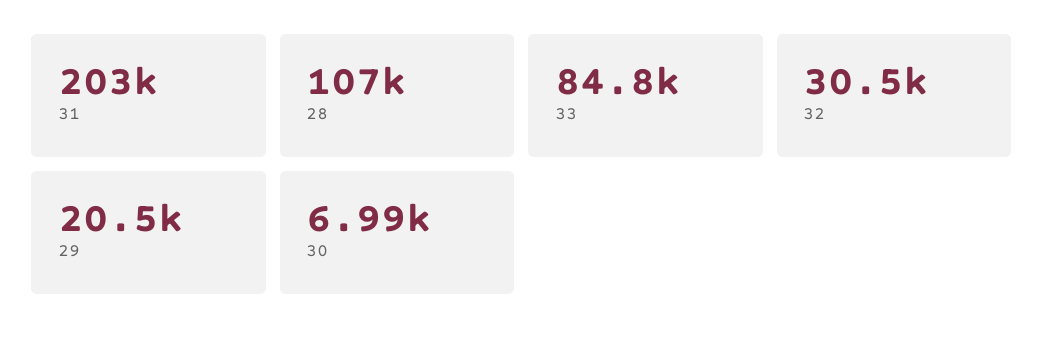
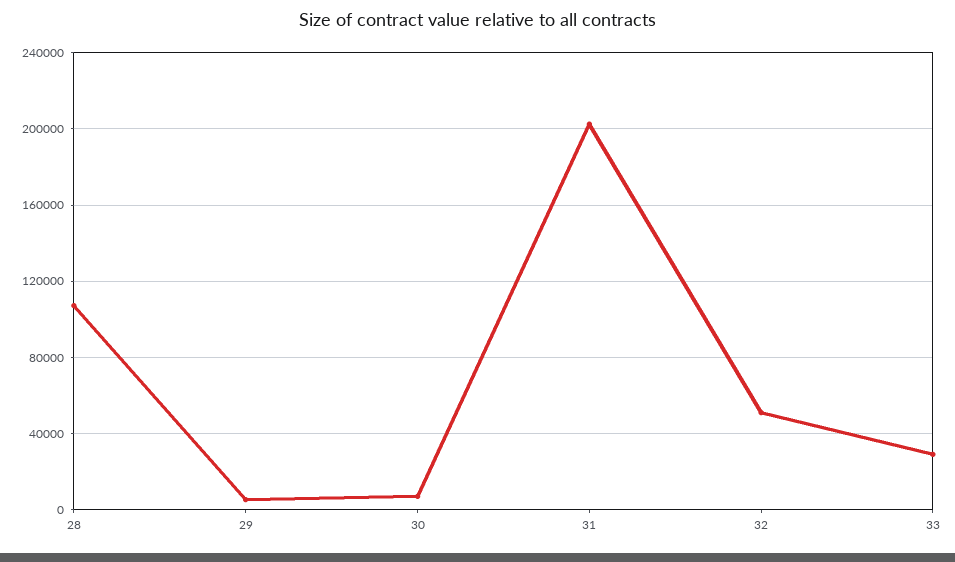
  {
    "31": 203000,
    "28": 107000,
-   "33": 84800,
+   "33": 30000,
-   "32": 30500,
+   "32": 50000,
-   "29": 20500,
+   "29": 5000,
    "30": 6990
  }

